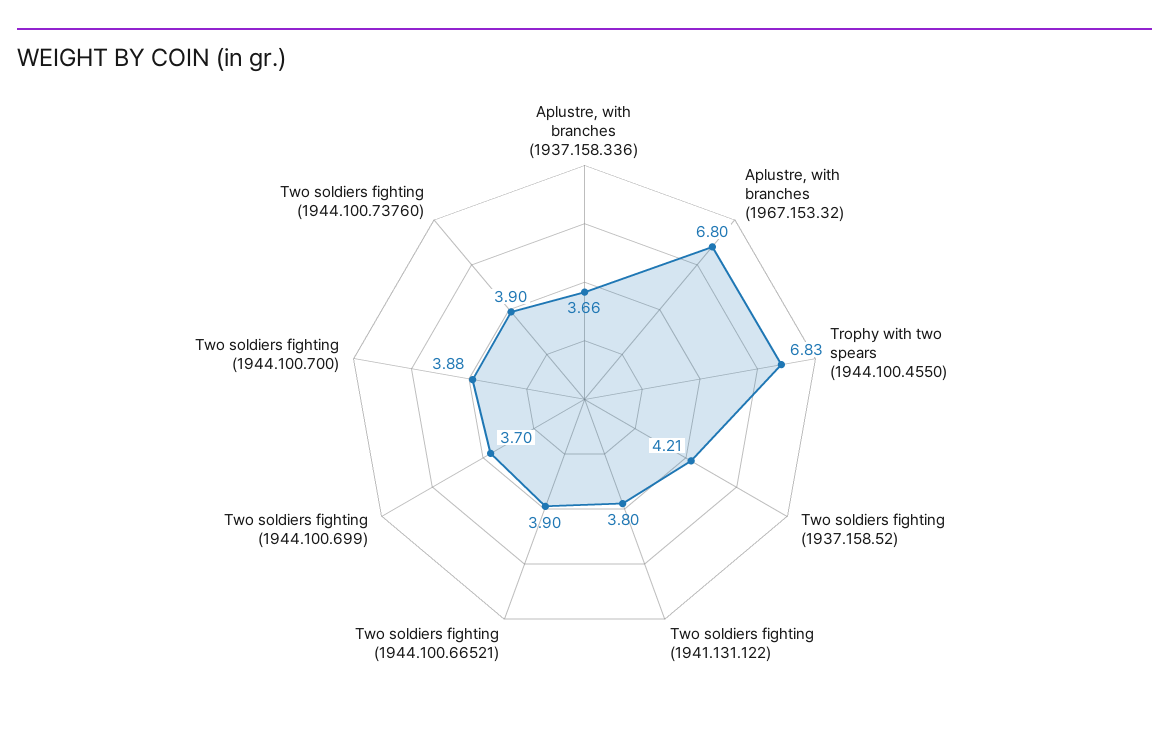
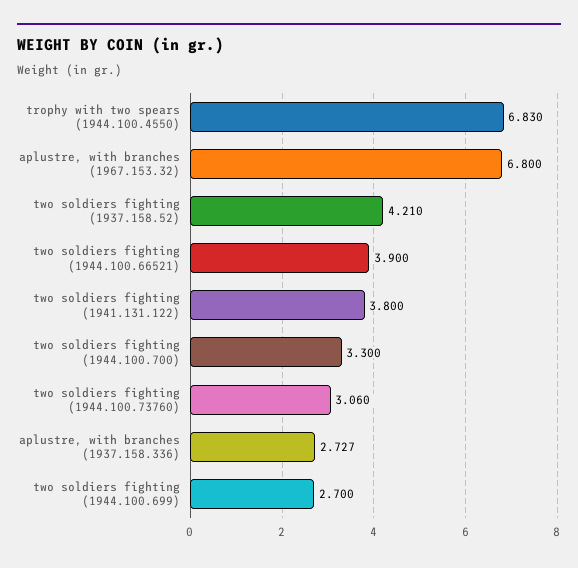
  {
-   "Aplustre, with branches (1937.158.336)": 3.66,
+   "Aplustre, with branches (1937.158.336)": 2.727,
    "Aplustre, with branches (1967.153.32)": 6.8,
    "Trophy with two spears (1944.100.4550)": 6.83,
    "Two soldiers fighting (1937.158.52)": 4.21,
    "Two soldiers fighting (1941.131.122)": 3.8,
    "Two soldiers fighting (1944.100.66521)": 3.9,
-   "Two soldiers fighting (1944.100.699)": 3.7,
+   "Two soldiers fighting (1944.100.699)": 2.7,
-   "Two soldiers fighting (1944.100.700)": 3.88,
+   "Two soldiers fighting (1944.100.700)": 3.3,
-   "Two soldiers fighting (1944.100.73760)": 3.9
+   "Two soldiers fighting (1944.100.73760)": 3.06
  }

